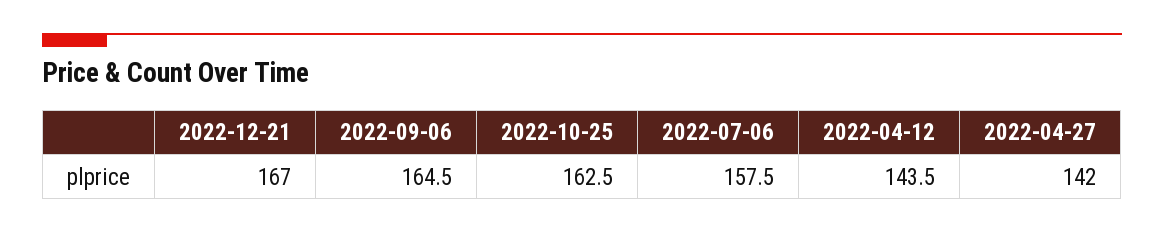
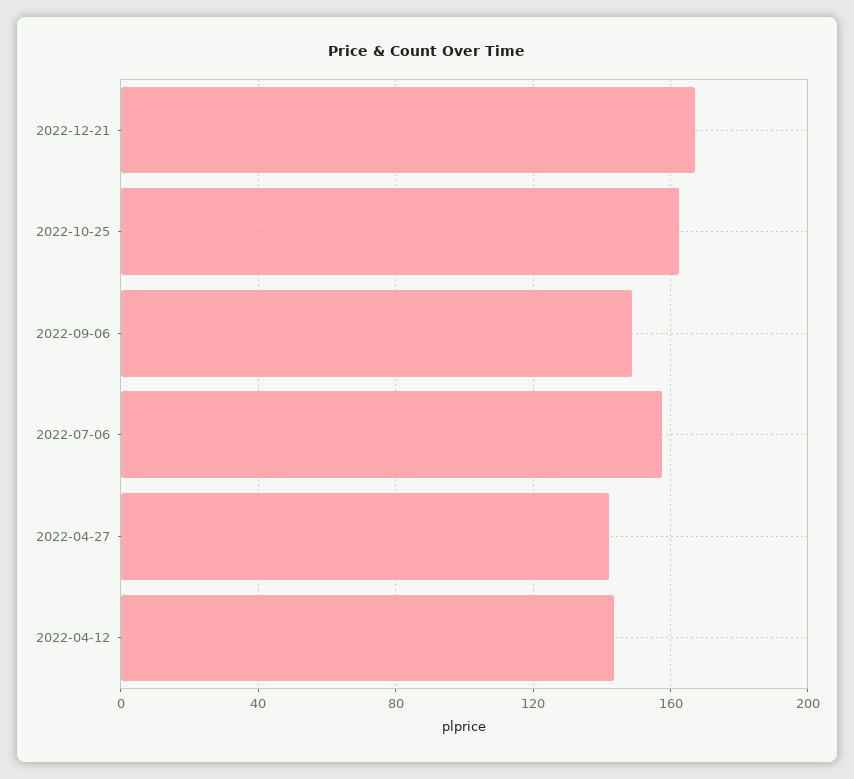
  {
    "2022-12-21": 167,
-   "2022-09-06": 164.5,
+   "2022-09-06": 150,
    "2022-10-25": 162.5,
    "2022-07-06": 157.5,
    "2022-04-12": 143.5,
    "2022-04-27": 142
  }

